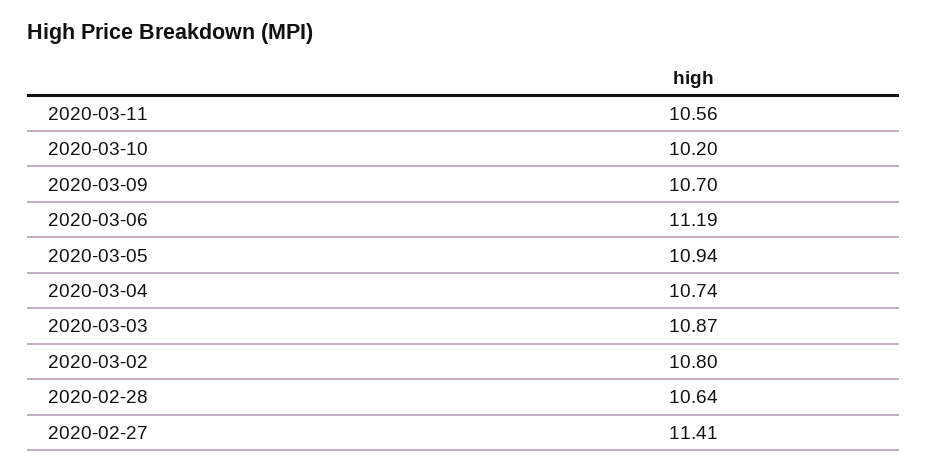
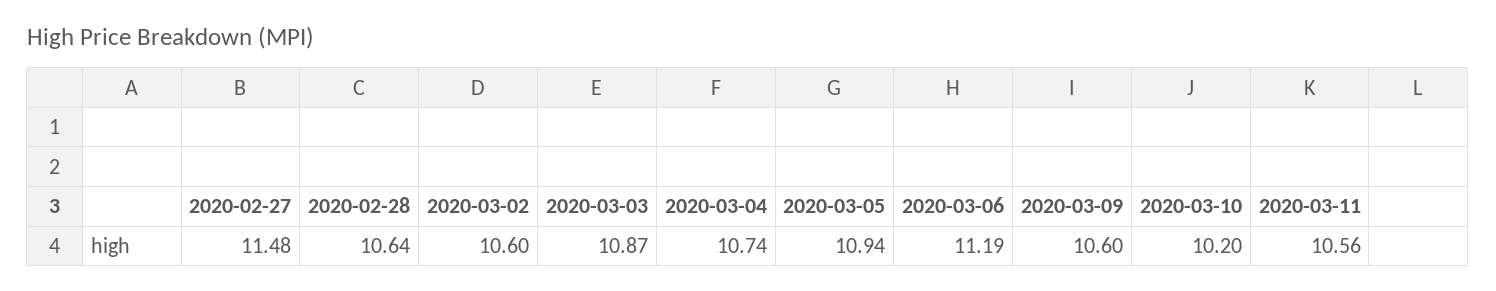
  {
    "2020-03-11": 10.56,
    "2020-03-10": 10.2,
-   "2020-03-09": 10.7,
+   "2020-03-09": 10.6,
    "2020-03-06": 11.19,
    "2020-03-05": 10.94,
    "2020-03-04": 10.74,
    "2020-03-03": 10.87,
-   "2020-03-02": 10.8,
+   "2020-03-02": 10.6,
    "2020-02-28": 10.64,
-   "2020-02-27": 11.41
+   "2020-02-27": 11.48
  }

